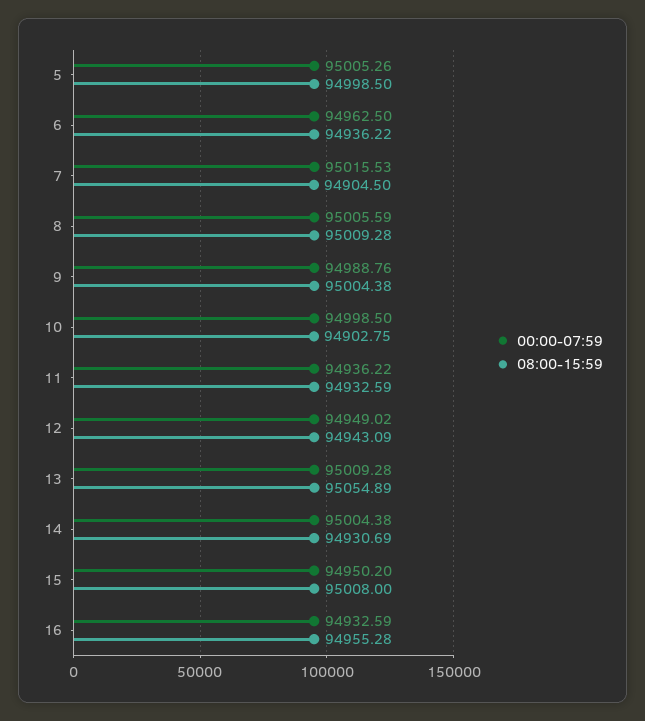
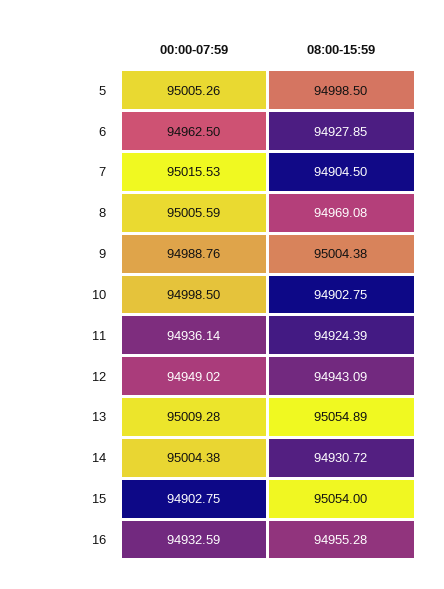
  {
    "00:00-07:59": {
      "5": 95005.26,
      "6": 94962.5,
      "7": 95015.53,
      "8": 95005.59,
      "9": 94988.76,
      "10": 94998.5,
-     "11": 94936.22,
+     "11": 94936.14,
      "12": 94949.02,
      "13": 95009.28,
      "14": 95004.38,
-     "15": 94950.2,
+     "15": 94902.75,
      "16": 94932.59
    },
    "08:00-15:59": {
      "5": 94998.5,
-     "6": 94936.22,
+     "6": 94927.85,
      "7": 94904.5,
-     "8": 95009.28,
+     "8": 94969.08,
      "9": 95004.38,
      "10": 94902.75,
-     "11": 94932.59,
+     "11": 94924.39,
      "12": 94943.09,
      "13": 95054.89,
-     "14": 94930.69,
+     "14": 94930.72,
-     "15": 95008,
+     "15": 95054,
      "16": 94955.28
    }
  }

